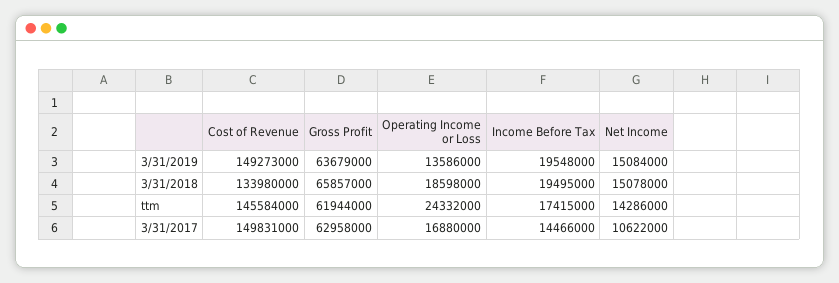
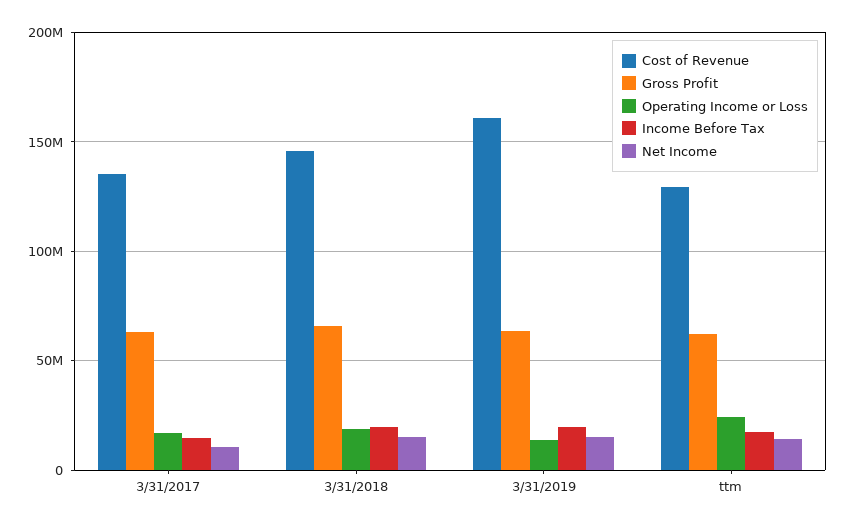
  {
    "Cost of Revenue": {
-     "3/31/2019": 149273000,
+     "3/31/2019": 160000000,
-     "3/31/2018": 133980000,
+     "3/31/2018": 145000000,
-     "ttm": 145584000,
+     "ttm": 130000000,
-     "3/31/2017": 149831000
+     "3/31/2017": 135000000
    },
    "Gross Profit": {
      "3/31/2019": 63679000,
      "3/31/2018": 65857000,
      "ttm": 61944000,
      "3/31/2017": 62958000
    },
    "Operating Income or Loss": {
      "3/31/2019": 13586000,
      "3/31/2018": 18598000,
      "ttm": 24332000,
      "3/31/2017": 16880000
    },
    "Income Before Tax": {
      "3/31/2019": 19548000,
      "3/31/2018": 19495000,
      "ttm": 17415000,
      "3/31/2017": 14466000
    },
    "Net Income": {
      "3/31/2019": 15084000,
      "3/31/2018": 15078000,
      "ttm": 14286000,
      "3/31/2017": 10622000
    }
  }

